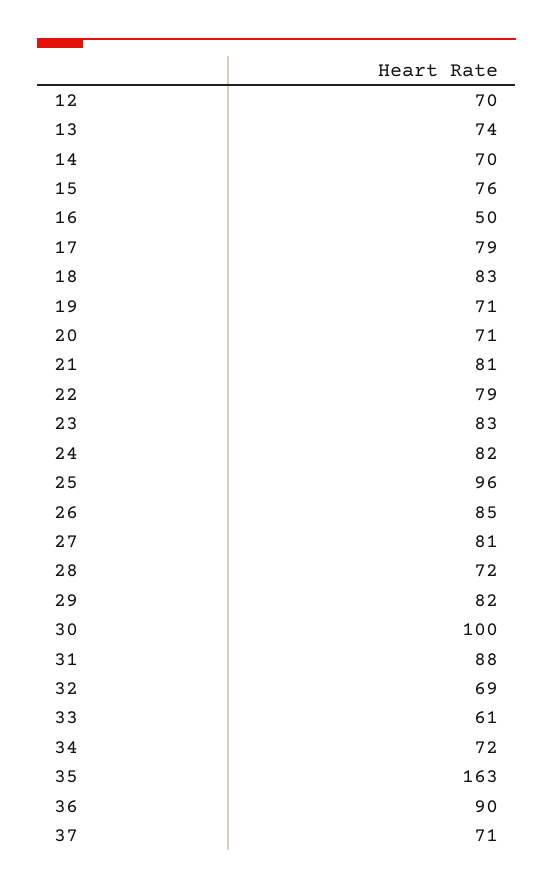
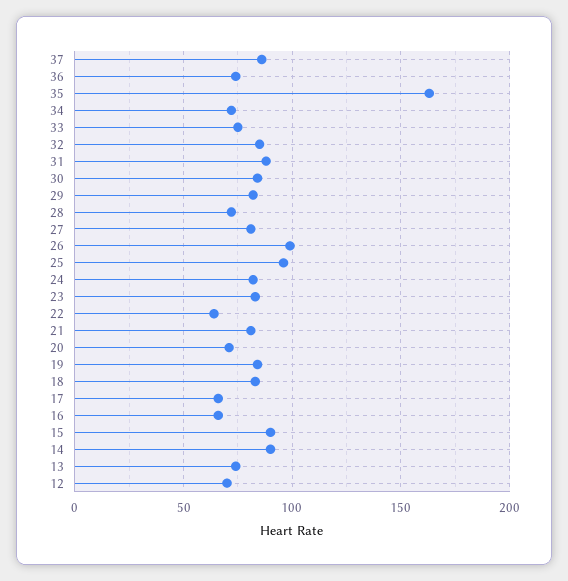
  {
    "12": 70,
    "13": 74,
-   "14": 70,
+   "14": 90,
-   "15": 76,
+   "15": 90,
-   "16": 50,
+   "16": 65,
-   "17": 79,
+   "17": 65,
    "18": 83,
-   "19": 71,
+   "19": 85,
    "20": 71,
    "21": 81,
-   "22": 79,
+   "22": 65,
    "23": 83,
    "24": 82,
    "25": 96,
-   "26": 85,
+   "26": 100,
    "27": 81,
    "28": 72,
    "29": 82,
-   "30": 100,
+   "30": 85,
    "31": 88,
-   "32": 69,
+   "32": 85,
-   "33": 61,
+   "33": 75,
    "34": 72,
    "35": 163,
-   "36": 90,
+   "36": 75,
-   "37": 71
+   "37": 85
  }

